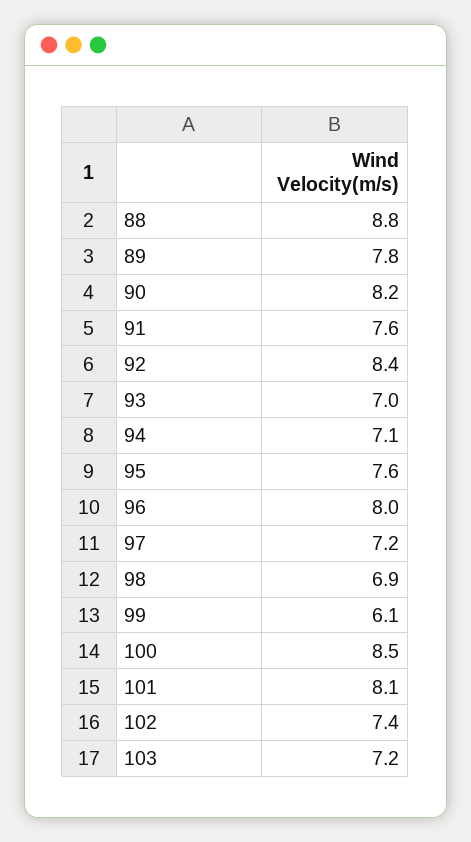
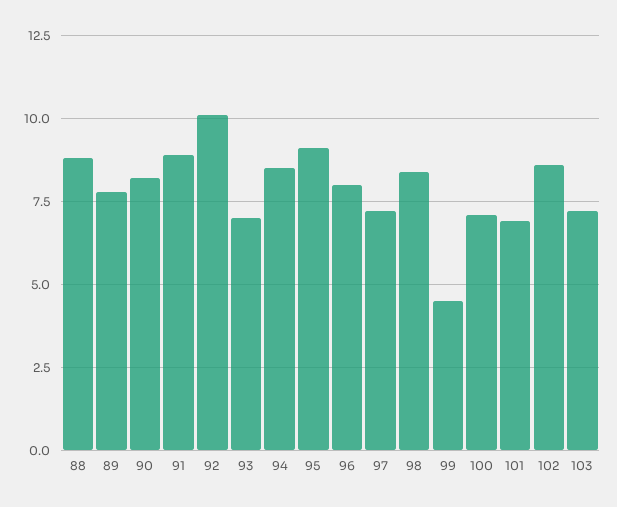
  {
    "88": 8.8,
    "89": 7.8,
    "90": 8.2,
-   "91": 7.6,
+   "91": 9,
-   "92": 8.4,
+   "92": 10,
    "93": 7,
-   "94": 7.1,
+   "94": 8.5,
-   "95": 7.6,
+   "95": 9,
    "96": 8,
    "97": 7.2,
-   "98": 6.9,
+   "98": 8.5,
-   "99": 6.1,
+   "99": 4.5,
-   "100": 8.5,
+   "100": 7,
-   "101": 8.1,
+   "101": 7,
-   "102": 7.4,
+   "102": 8.5,
    "103": 7.2
  }

